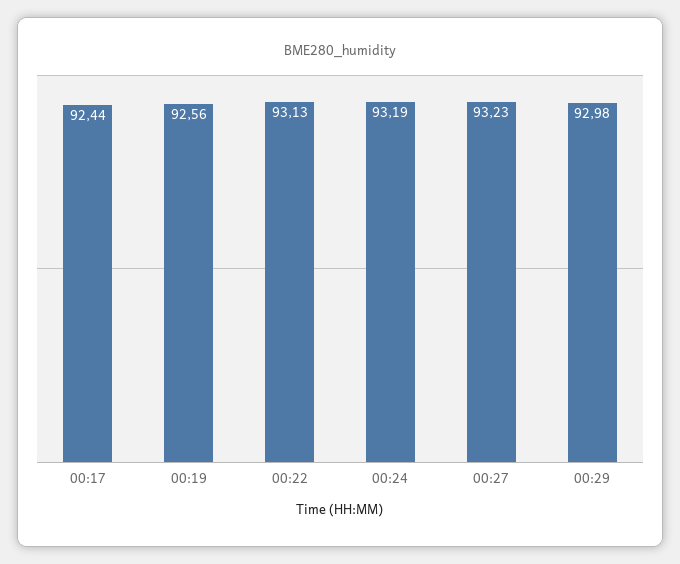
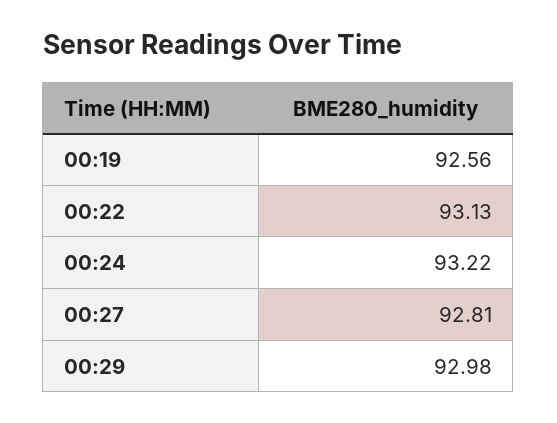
  {
-   "00:17": 92.44,
    "00:19": 92.56,
    "00:22": 93.13,
-   "00:24": 93.19,
+   "00:24": 93.22,
-   "00:27": 93.23,
+   "00:27": 92.81,
    "00:29": 92.98
  }

